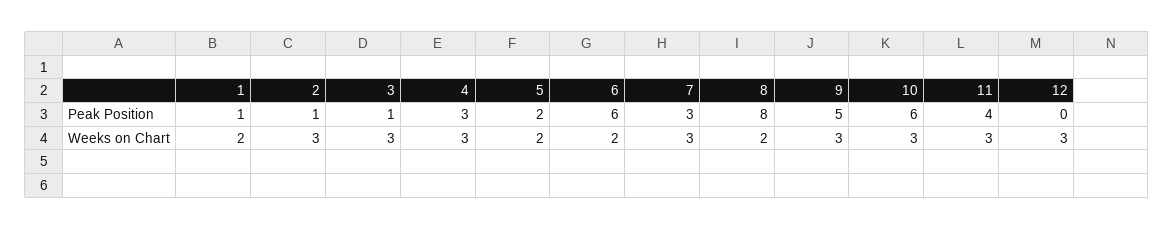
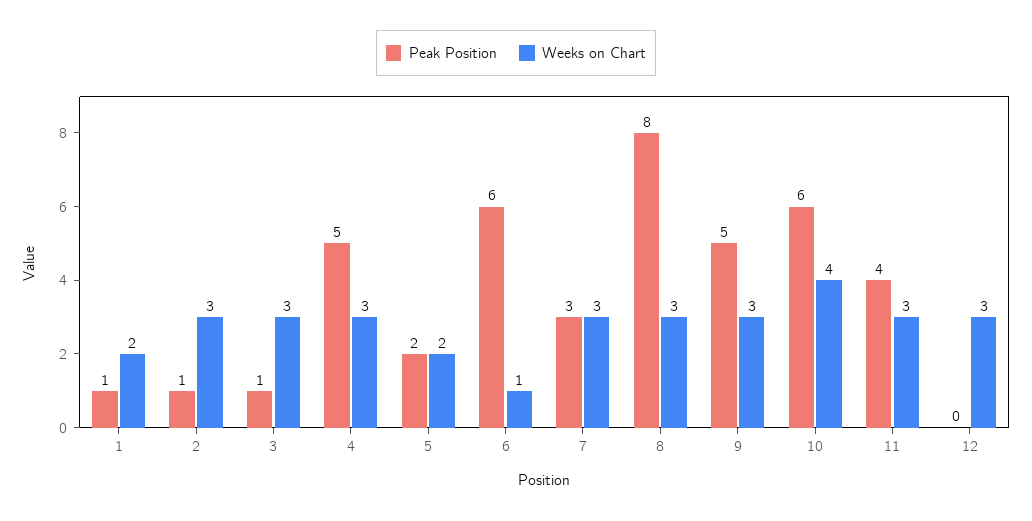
  {
    "Peak Position": {
      "1": 1,
      "2": 1,
      "3": 1,
-     "4": 3,
+     "4": 5,
      "5": 2,
      "6": 6,
      "7": 3,
      "8": 8,
      "9": 5,
      "10": 6,
      "11": 4,
      "12": 0
    },
    "Weeks on Chart": {
      "1": 2,
      "2": 3,
      "3": 3,
      "4": 3,
      "5": 2,
-     "6": 2,
+     "6": 1,
      "7": 3,
-     "8": 2,
+     "8": 3,
      "9": 3,
-     "10": 3,
+     "10": 4,
      "11": 3,
      "12": 3
    }
  }

